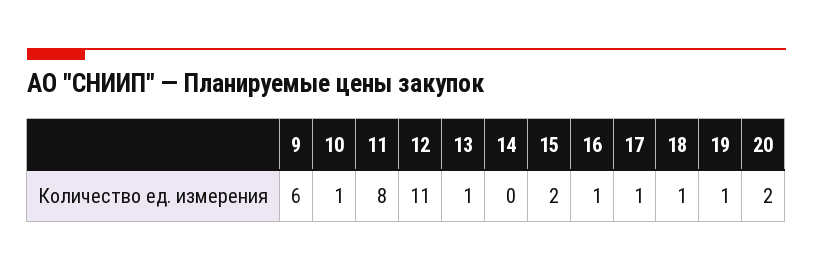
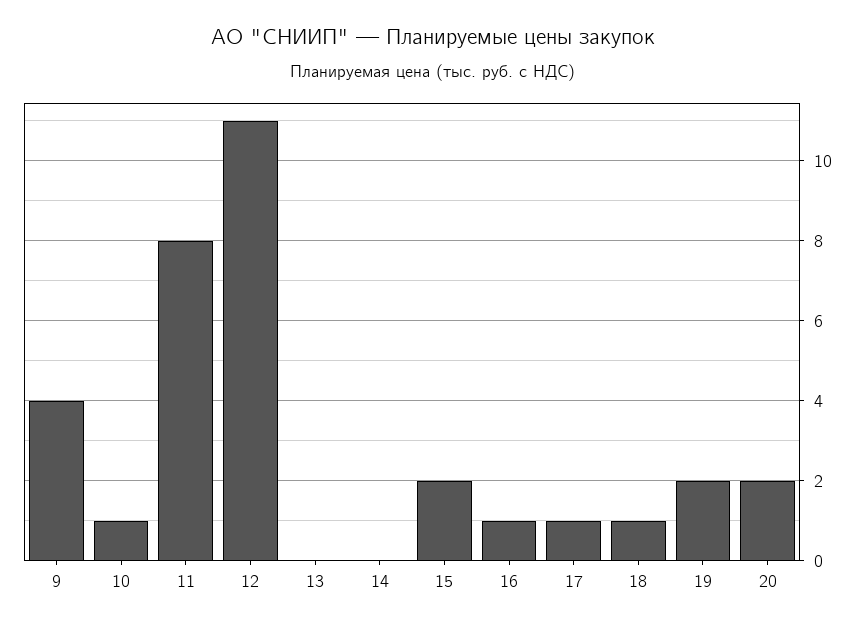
  {
-   "9": 6,
+   "9": 4,
    "10": 1,
    "11": 8,
    "12": 11,
-   "13": 1,
+   "13": 0,
    "14": 0,
    "15": 2,
    "16": 1,
    "17": 1,
    "18": 1,
-   "19": 1,
+   "19": 2,
    "20": 2
  }

